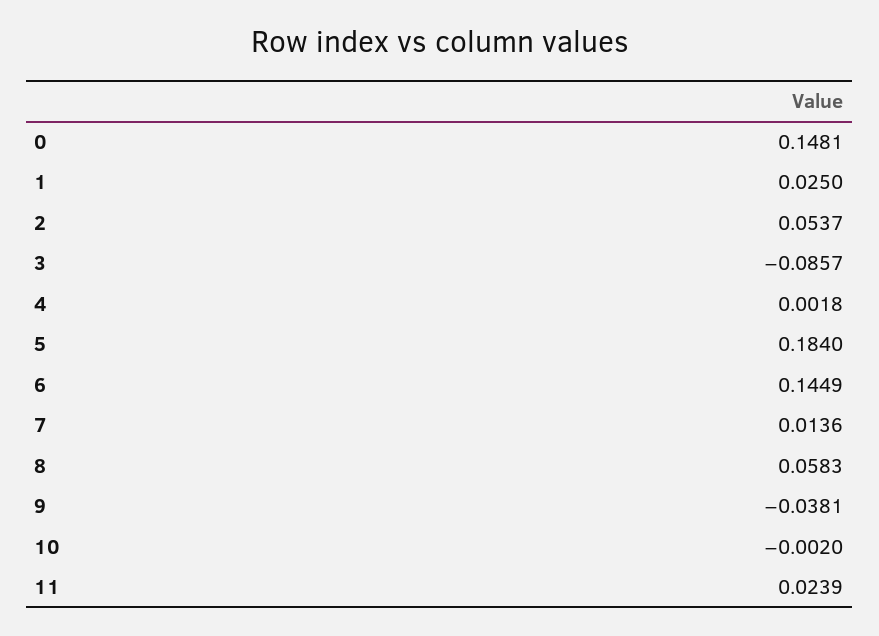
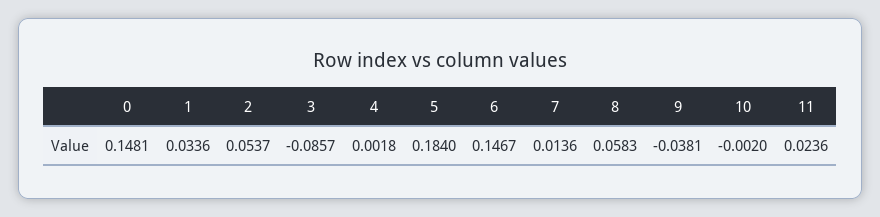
  {
    "0": 0.1481,
-   "1": 0.025,
+   "1": 0.0336,
    "2": 0.0537,
    "3": -0.0857,
    "4": 0.0018,
    "5": 0.184,
-   "6": 0.1449,
+   "6": 0.1467,
    "7": 0.0136,
    "8": 0.0583,
    "9": -0.0381,
    "10": -0.002,
-   "11": 0.0239
+   "11": 0.0236
  }

